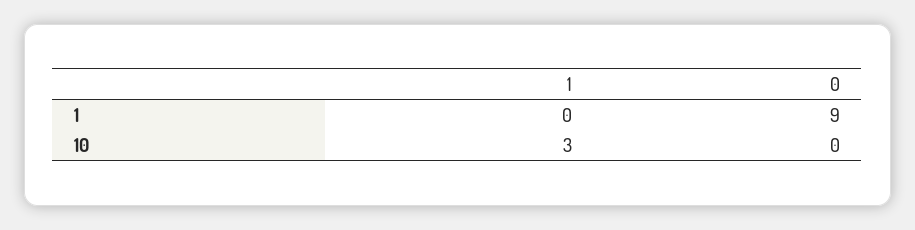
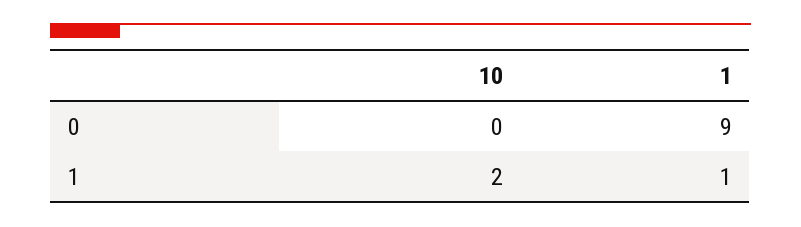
  {
    "1": {
-     "1": 0,
+     "1": 1,
-     "10": 3
+     "10": 2
    },
    "0": {
      "1": 9,
      "10": 0
    }
  }

